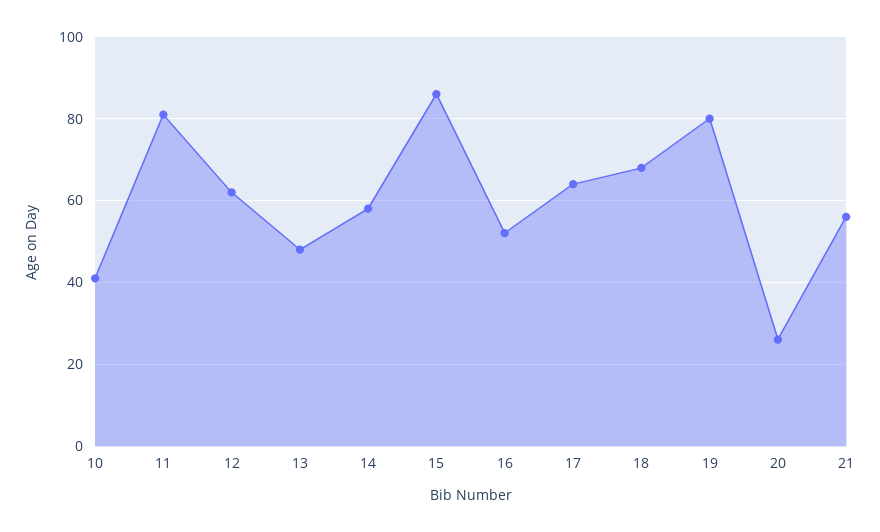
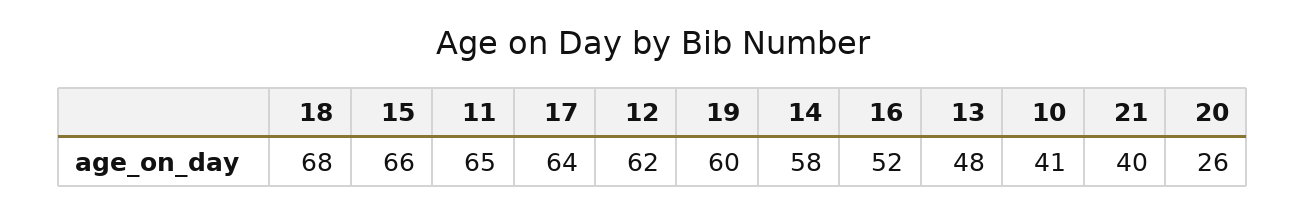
  {
    "10": 41,
-   "11": 80,
+   "11": 65,
    "12": 62,
    "13": 48,
    "14": 58,
-   "15": 85,
+   "15": 66,
    "16": 52,
    "17": 64,
    "18": 68,
-   "19": 80,
+   "19": 60,
    "20": 26,
-   "21": 55
+   "21": 40
  }

